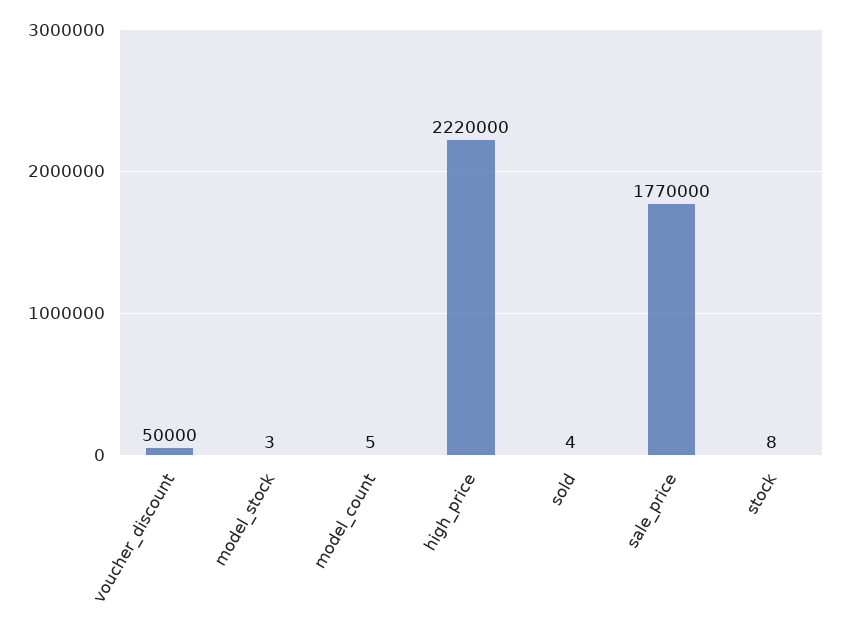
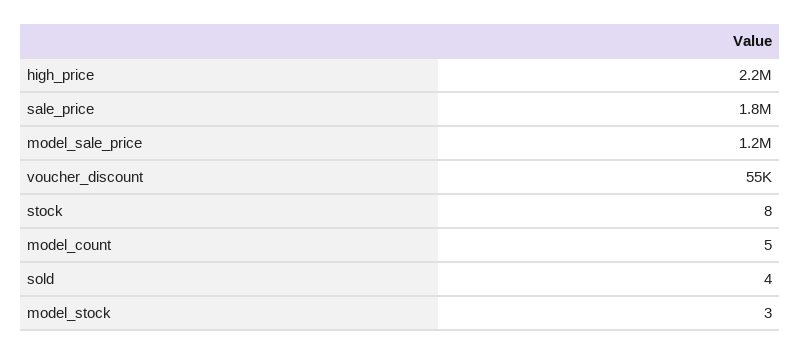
  {
-   "voucher_discount": 50000,
+   "voucher_discount": 55000,
    "model_stock": 3,
    "model_count": 5,
    "high_price": 2220000,
    "sold": 4,
    "sale_price": 1770000,
-   "stock": 8
+   "stock": 8,
+   "model_sale_price": 1200000
  }

